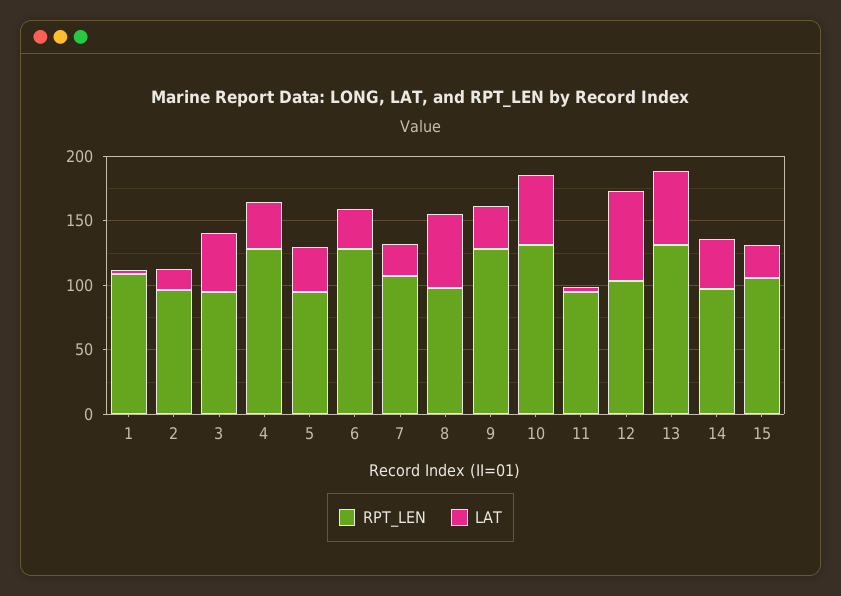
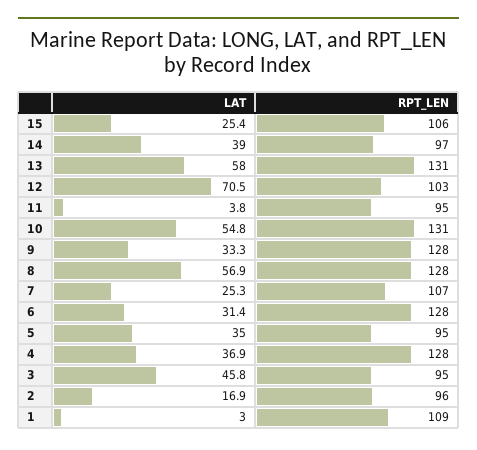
  {
    "RPT_LEN": {
      "1": 109,
      "2": 96,
      "3": 95,
      "4": 128,
      "5": 95,
      "6": 128,
      "7": 107,
-     "8": 100,
+     "8": 128,
      "9": 128,
      "10": 131,
      "11": 95,
      "12": 103,
      "13": 131,
      "14": 97,
      "15": 106
    },
    "LAT": {
      "1": 3,
      "2": 16.9,
      "3": 45.8,
      "4": 36.9,
      "5": 35,
      "6": 31.4,
      "7": 25.3,
      "8": 56.9,
      "9": 33.3,
      "10": 54.8,
      "11": 3.8,
      "12": 70.5,
      "13": 58,
      "14": 39,
      "15": 25.4
    }
  }

